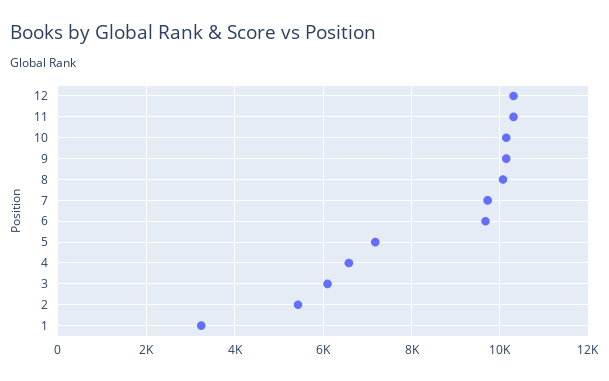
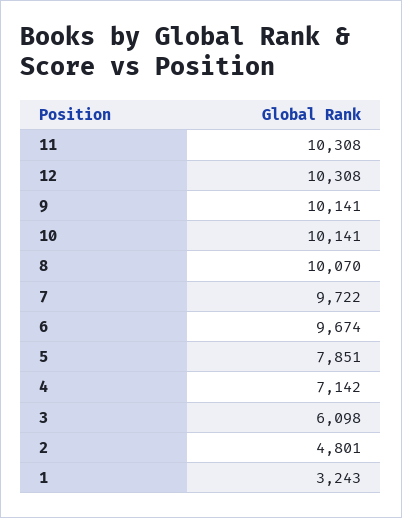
  {
    "12": 10308,
    "11": 10308,
    "10": 10141,
    "9": 10141,
    "8": 10070,
    "7": 9722,
    "6": 9674,
-   "5": 7200,
+   "5": 7851,
-   "4": 6600,
+   "4": 7142,
    "3": 6098,
-   "2": 5400,
+   "2": 4801,
    "1": 3243
  }

